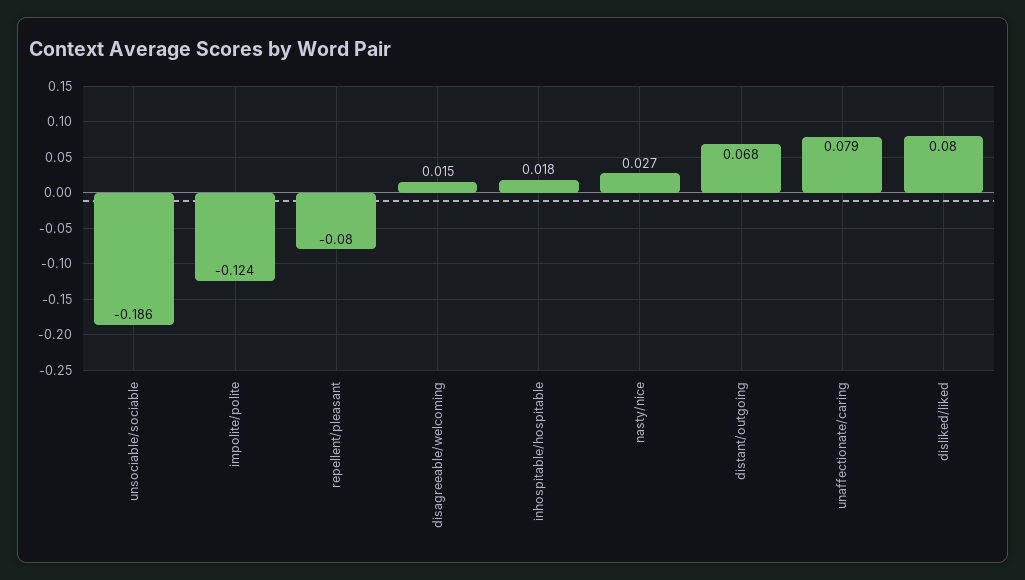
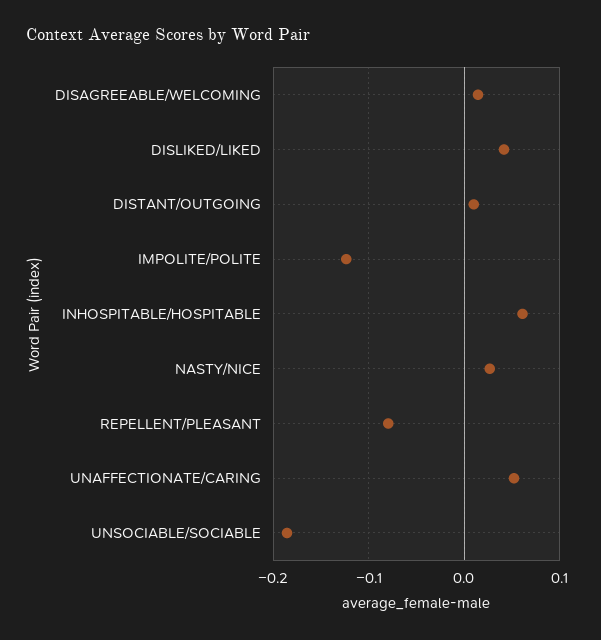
  {
    "unsociable/sociable": -0.186,
    "impolite/polite": -0.124,
    "repellent/pleasant": -0.08,
    "disagreeable/welcoming": 0.015,
-   "inhospitable/hospitable": 0.018,
+   "inhospitable/hospitable": 0.06,
    "nasty/nice": 0.027,
-   "distant/outgoing": 0.068,
+   "distant/outgoing": 0.01,
-   "unaffectionate/caring": 0.079,
+   "unaffectionate/caring": 0.05,
-   "disliked/liked": 0.08
+   "disliked/liked": 0.04
  }

